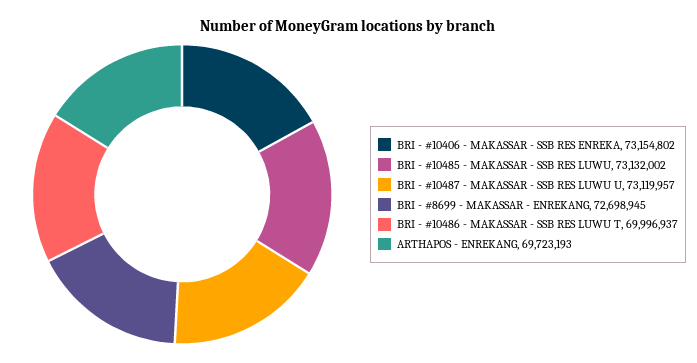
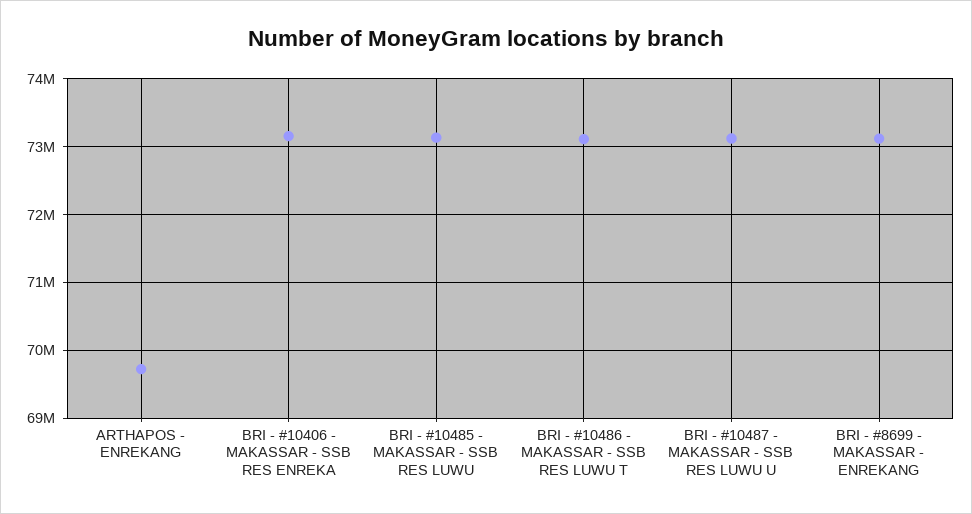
  {
    "BRI - #10406 - MAKASSAR - SSB RES ENREKA": 73154802,
    "BRI - #10485 - MAKASSAR - SSB RES LUWU": 73132002,
    "BRI - #10487 - MAKASSAR - SSB RES LUWU U": 73119957,
-   "BRI - #8699 - MAKASSAR - ENREKANG": 72698945,
+   "BRI - #8699 - MAKASSAR - ENREKANG": 73100000,
-   "BRI - #10486 - MAKASSAR - SSB RES LUWU T": 69996937,
+   "BRI - #10486 - MAKASSAR - SSB RES LUWU T": 73100000,
    "ARTHAPOS - ENREKANG": 69723193
  }

